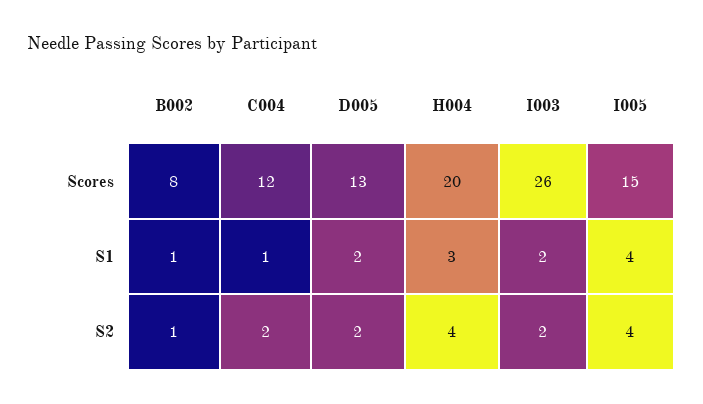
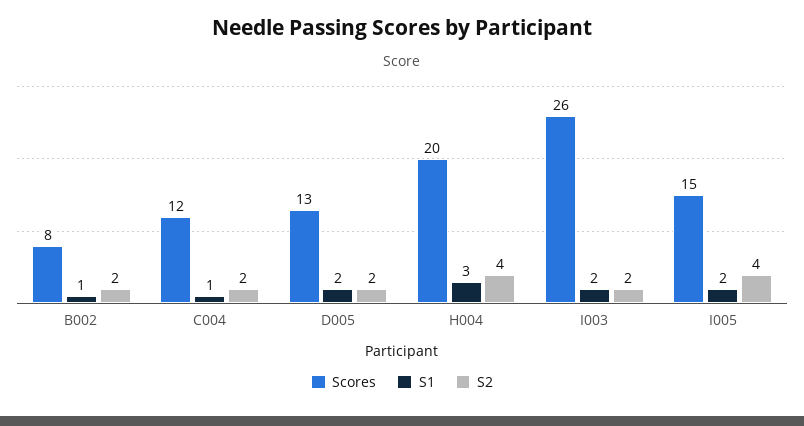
  {
    "Scores": {
      "B002": 8,
      "C004": 12,
      "D005": 13,
      "H004": 20,
      "I003": 26,
      "I005": 15
    },
    "S1": {
      "B002": 1,
      "C004": 1,
      "D005": 2,
      "H004": 3,
      "I003": 2,
-     "I005": 4
+     "I005": 2
    },
    "S2": {
-     "B002": 1,
+     "B002": 2,
      "C004": 2,
      "D005": 2,
      "H004": 4,
      "I003": 2,
      "I005": 4
    }
  }

